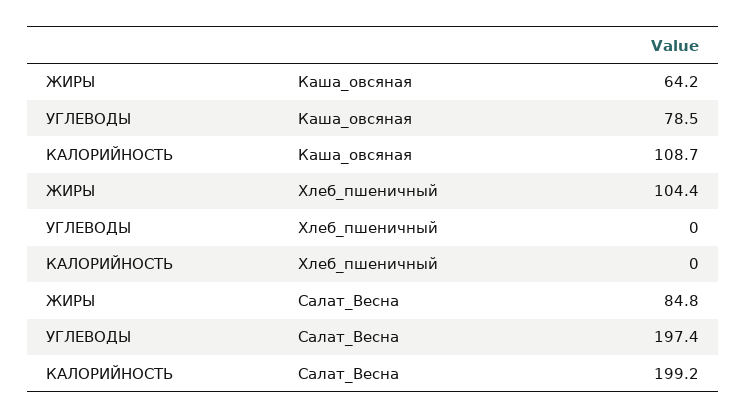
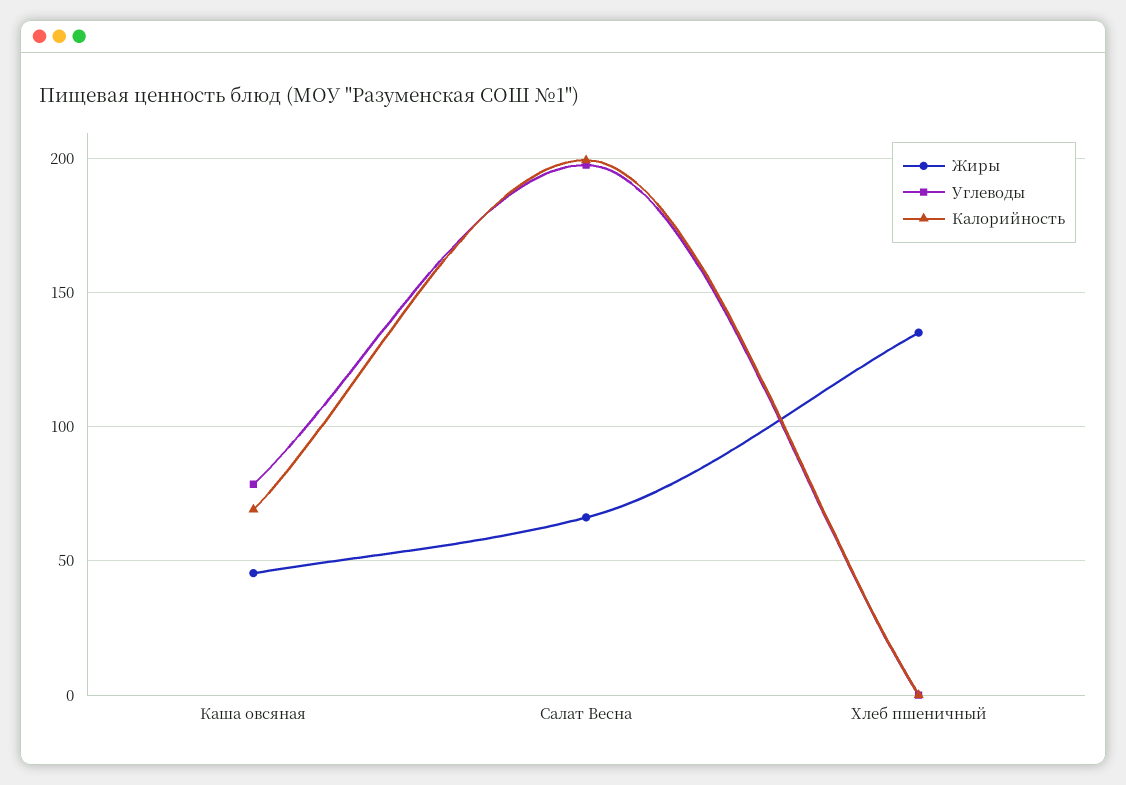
  {
    "ЖИРЫ": {
-     "Каша_овсяная": 64.2,
+     "Каша_овсяная": 45,
-     "Хлеб_пшеничный": 104.4,
+     "Хлеб_пшеничный": 135,
-     "Салат_Весна": 84.8
+     "Салат_Весна": 65
    },
    "УГЛЕВОДЫ": {
      "Каша_овсяная": 78.5,
      "Хлеб_пшеничный": 0,
      "Салат_Весна": 197.4
    },
    "КАЛОРИЙНОСТЬ": {
-     "Каша_овсяная": 108.7,
+     "Каша_овсяная": 70,
      "Хлеб_пшеничный": 0,
      "Салат_Весна": 199.2
    }
  }

